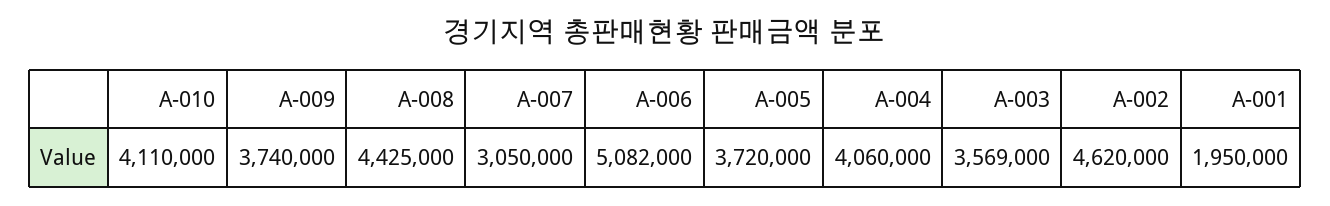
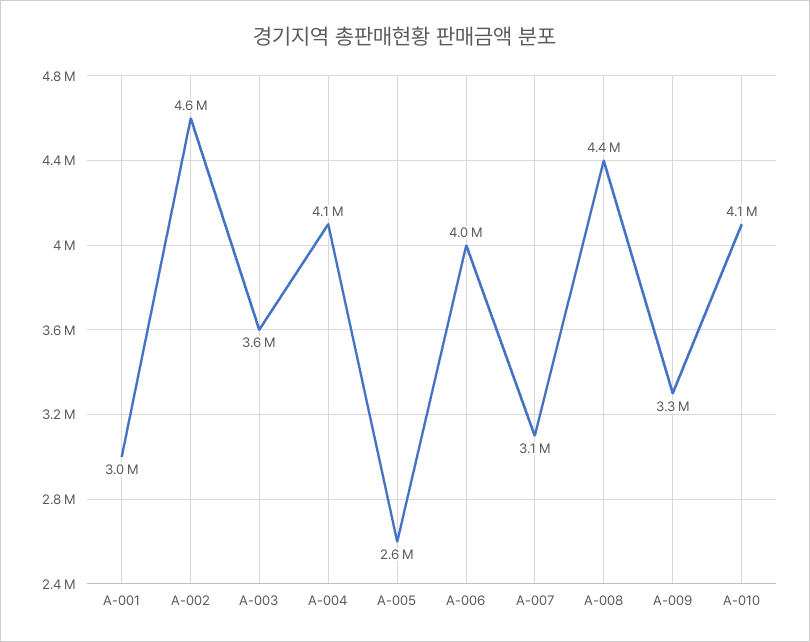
  {
    "A-010": 4110000,
-   "A-009": 3740000,
+   "A-009": 3300000,
    "A-008": 4425000,
    "A-007": 3050000,
-   "A-006": 5082000,
+   "A-006": 4000000,
-   "A-005": 3720000,
+   "A-005": 2600000,
    "A-004": 4060000,
    "A-003": 3569000,
    "A-002": 4620000,
-   "A-001": 1950000
+   "A-001": 3000000
  }

